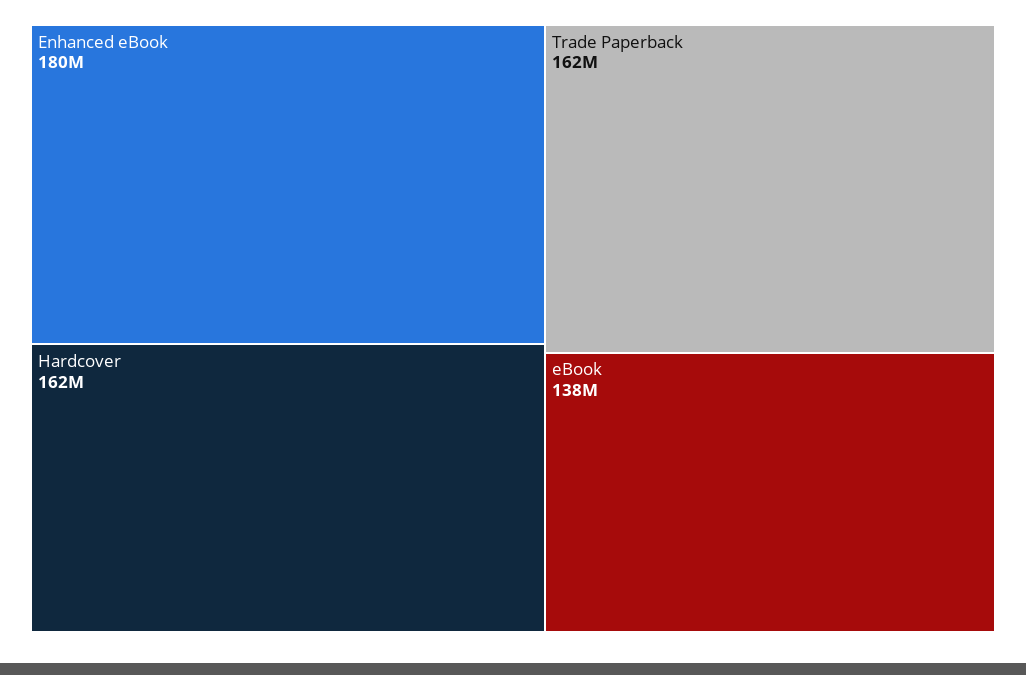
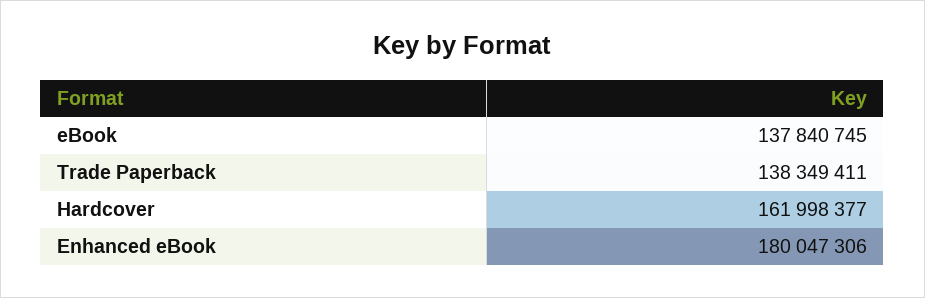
  {
    "Enhanced eBook": 180047306,
    "Hardcover": 161998377,
-   "Trade Paperback": 162000000,
+   "Trade Paperback": 138349411,
    "eBook": 137840745
  }

